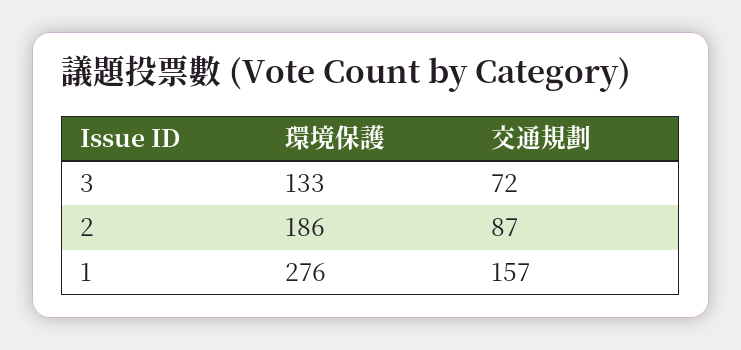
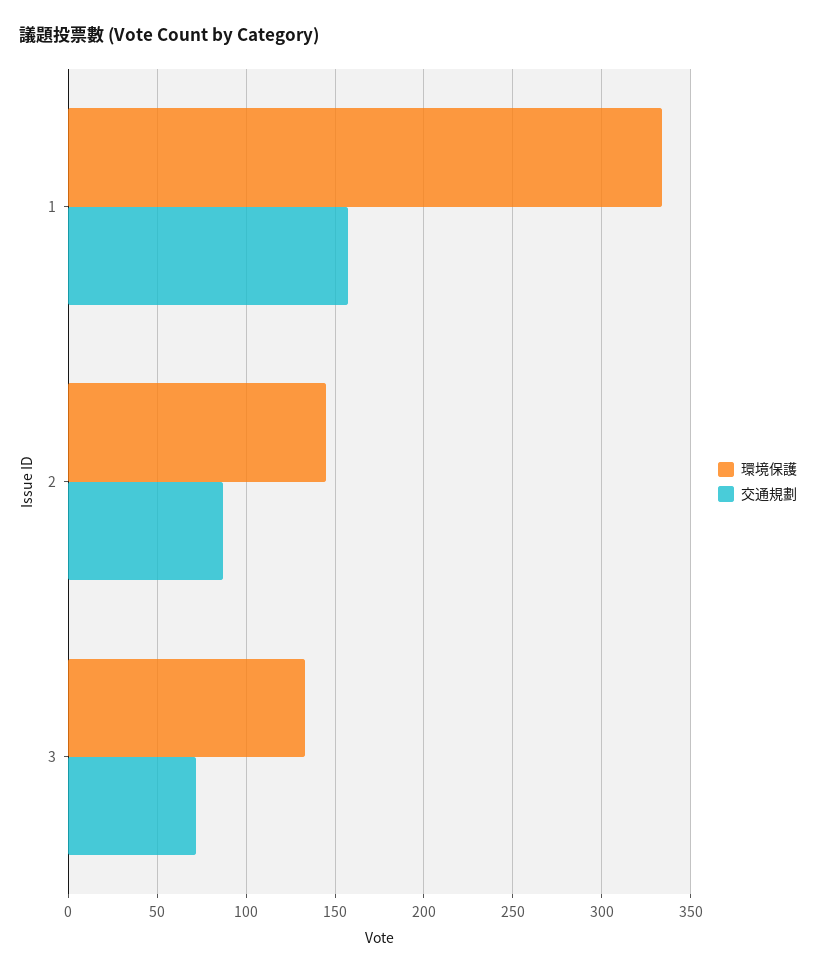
  {
    "環境保護": {
      "3": 133,
-     "2": 186,
+     "2": 145,
-     "1": 276
+     "1": 335
    },
    "交通規劃": {
      "3": 72,
      "2": 87,
      "1": 157
    }
  }

